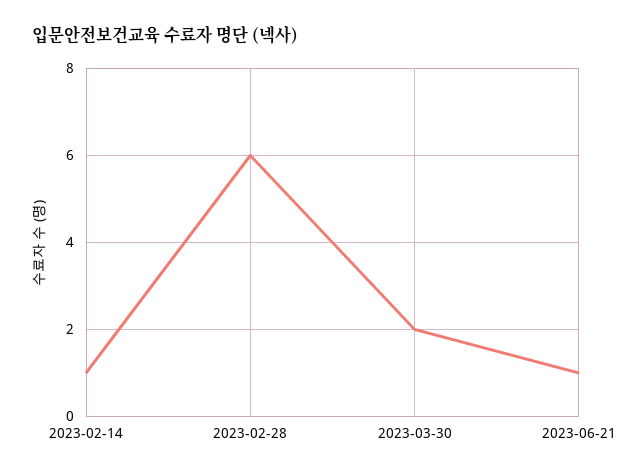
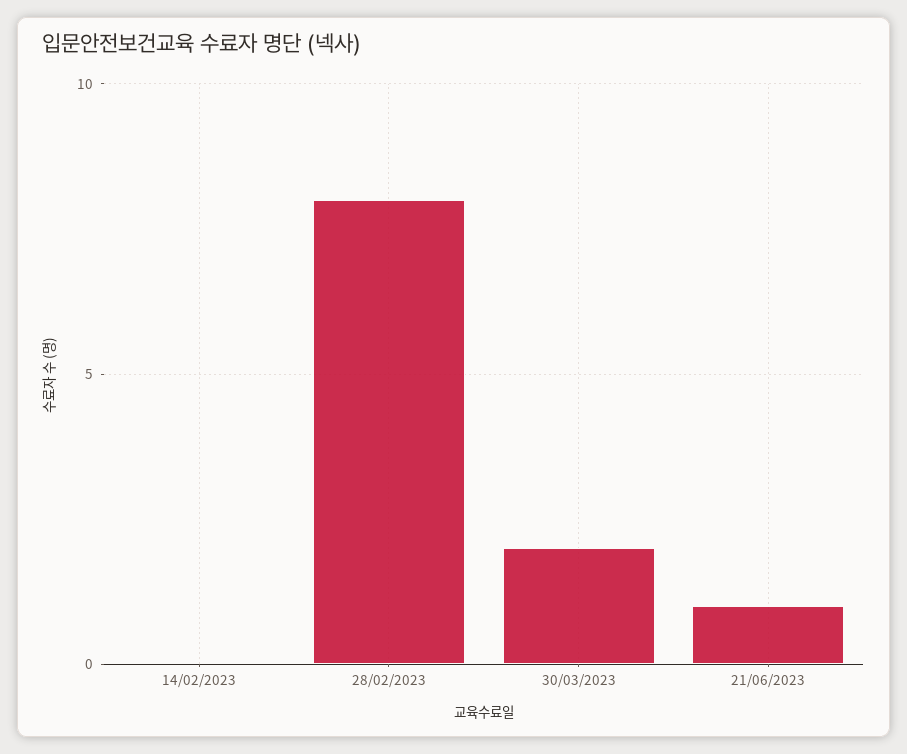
  {
-   "2023-02-14": 1,
+   "2023-02-14": 0,
-   "2023-02-28": 6,
+   "2023-02-28": 8,
    "2023-03-30": 2,
    "2023-06-21": 1
  }

